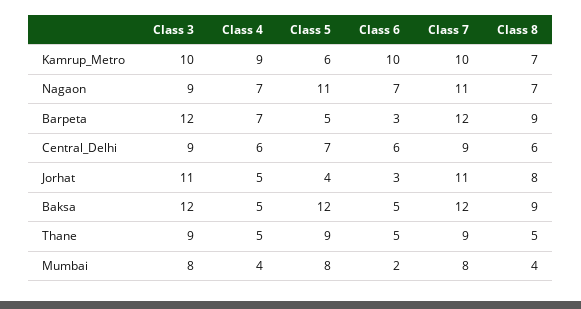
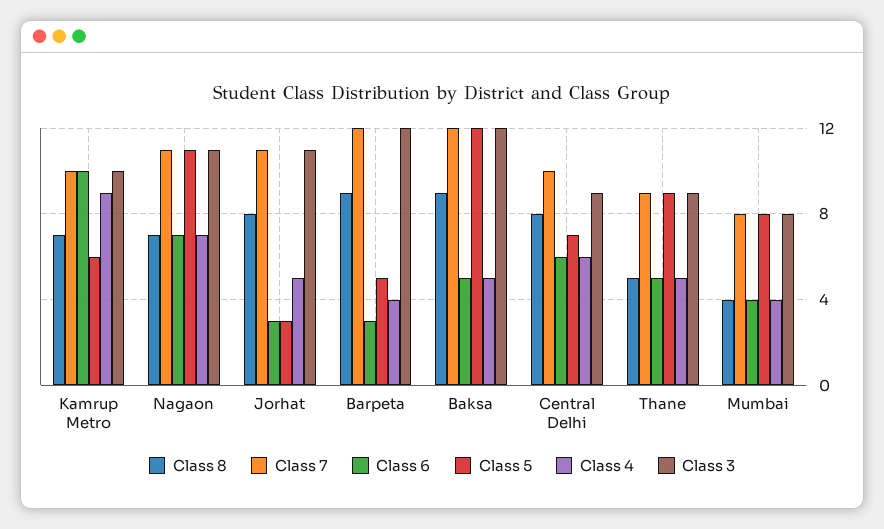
  {
    "Class 3": {
      "Kamrup_Metro": 10,
-     "Nagaon": 9,
+     "Nagaon": 11,
      "Barpeta": 12,
      "Central_Delhi": 9,
      "Jorhat": 11,
      "Baksa": 12,
      "Thane": 9,
      "Mumbai": 8
    },
    "Class 4": {
      "Kamrup_Metro": 9,
      "Nagaon": 7,
-     "Barpeta": 7,
+     "Barpeta": 4,
      "Central_Delhi": 6,
      "Jorhat": 5,
      "Baksa": 5,
      "Thane": 5,
      "Mumbai": 4
    },
    "Class 5": {
      "Kamrup_Metro": 6,
      "Nagaon": 11,
      "Barpeta": 5,
      "Central_Delhi": 7,
-     "Jorhat": 4,
+     "Jorhat": 3,
      "Baksa": 12,
      "Thane": 9,
      "Mumbai": 8
    },
    "Class 6": {
      "Kamrup_Metro": 10,
      "Nagaon": 7,
      "Barpeta": 3,
      "Central_Delhi": 6,
      "Jorhat": 3,
      "Baksa": 5,
      "Thane": 5,
-     "Mumbai": 2
+     "Mumbai": 4
    },
    "Class 7": {
      "Kamrup_Metro": 10,
      "Nagaon": 11,
      "Barpeta": 12,
-     "Central_Delhi": 9,
+     "Central_Delhi": 10,
      "Jorhat": 11,
      "Baksa": 12,
      "Thane": 9,
      "Mumbai": 8
    },
    "Class 8": {
      "Kamrup_Metro": 7,
      "Nagaon": 7,
      "Barpeta": 9,
-     "Central_Delhi": 6,
+     "Central_Delhi": 8,
      "Jorhat": 8,
      "Baksa": 9,
      "Thane": 5,
      "Mumbai": 4
    }
  }

